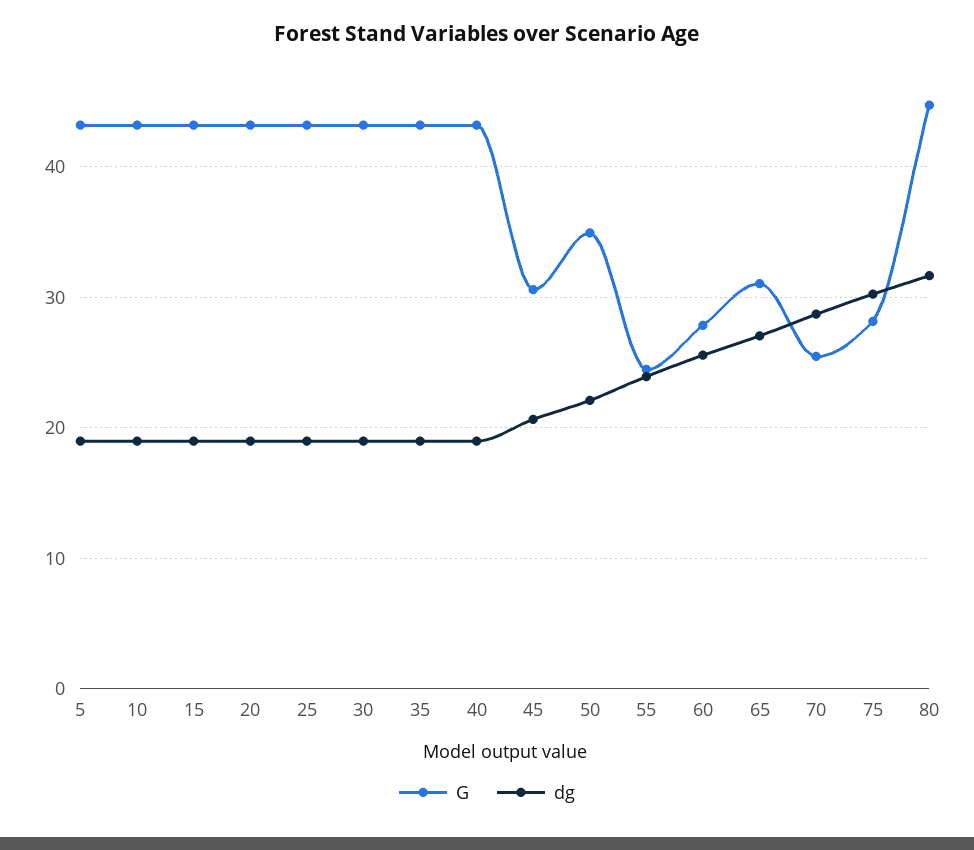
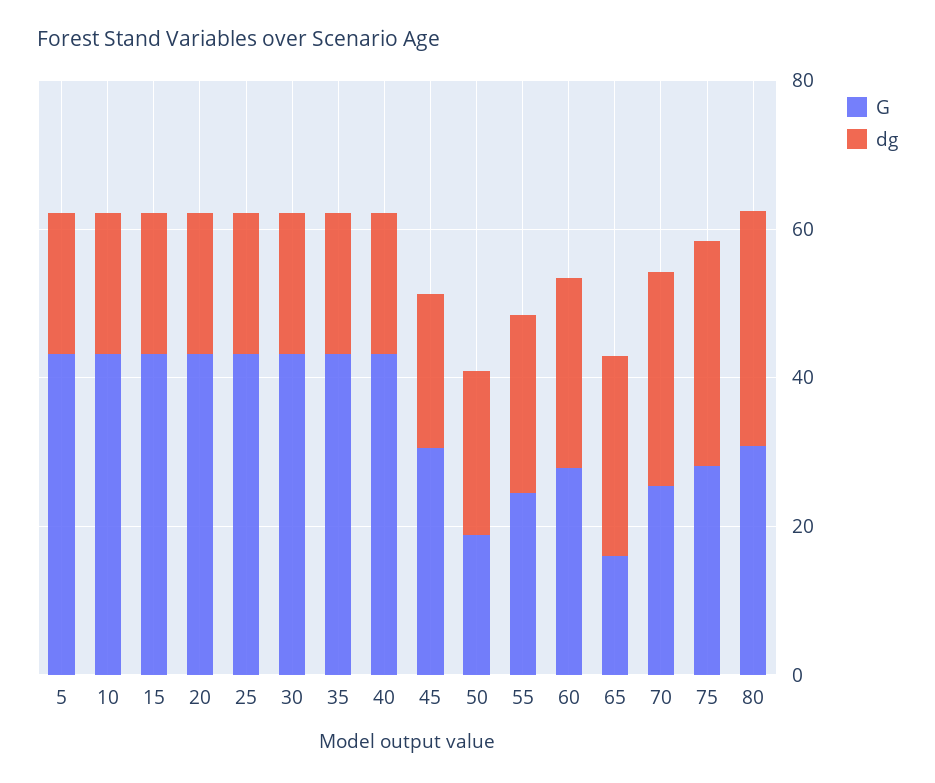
  {
    "G": {
      "5": 43,
      "10": 43,
      "15": 43,
      "20": 43,
      "25": 43,
      "30": 43,
      "35": 43,
      "40": 43,
      "45": 31,
-     "50": 35,
+     "50": 20,
      "55": 24,
      "60": 28,
-     "65": 31,
+     "65": 15,
      "70": 25,
      "75": 28,
-     "80": 45
+     "80": 30
    },
    "dg": {
      "5": 19,
      "10": 19,
      "15": 19,
      "20": 19,
      "25": 19,
      "30": 19,
      "35": 19,
      "40": 19,
      "45": 21,
      "50": 22,
      "55": 24,
      "60": 26,
      "65": 27,
      "70": 29,
      "75": 30,
      "80": 32
    }
  }

